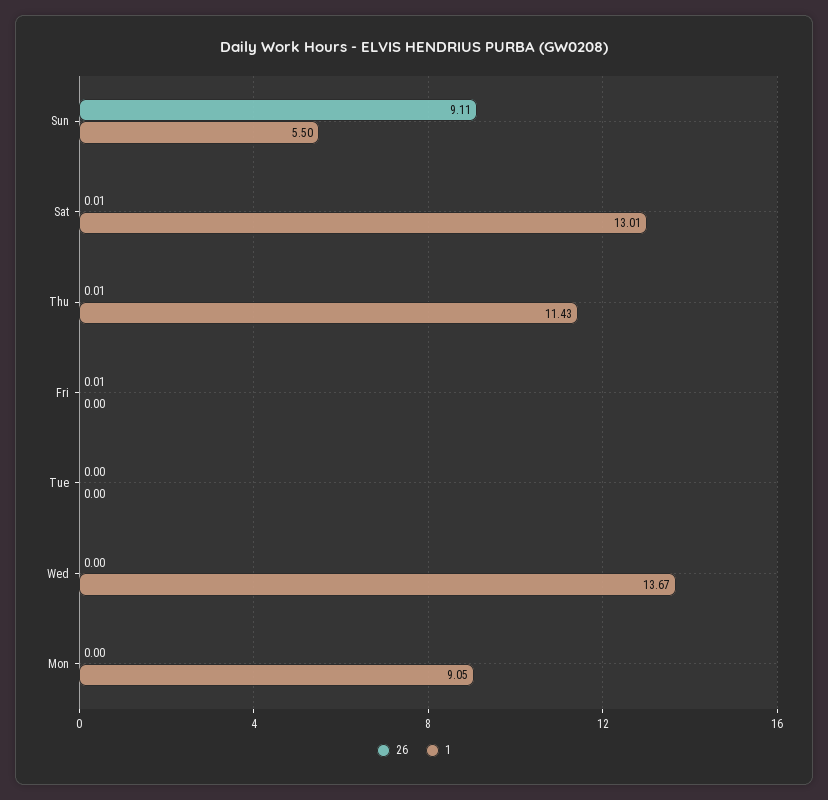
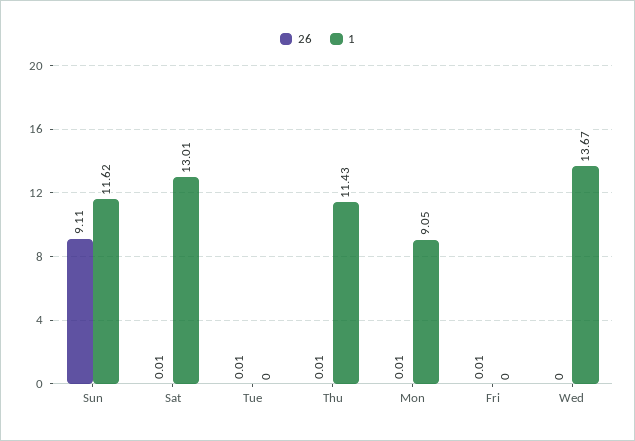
  {
    "26": {
      "Sun": 9.11,
      "Sat": 0.01,
      "Thu": 0.01,
      "Fri": 0.01,
-     "Tue": 0,
+     "Tue": 0.01,
      "Wed": 0,
-     "Mon": 0
+     "Mon": 0.01
    },
    "1": {
-     "Sun": 5.5,
+     "Sun": 11.62,
      "Sat": 13.01,
      "Thu": 11.43,
      "Fri": 0,
      "Tue": 0,
      "Wed": 13.67,
      "Mon": 9.05
    }
  }

